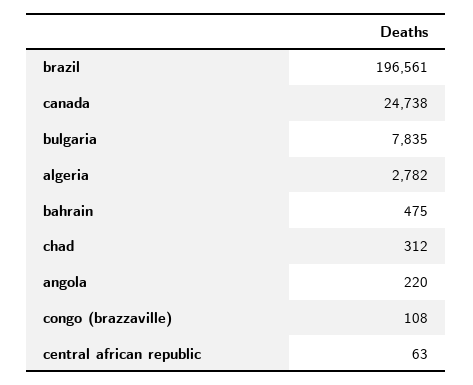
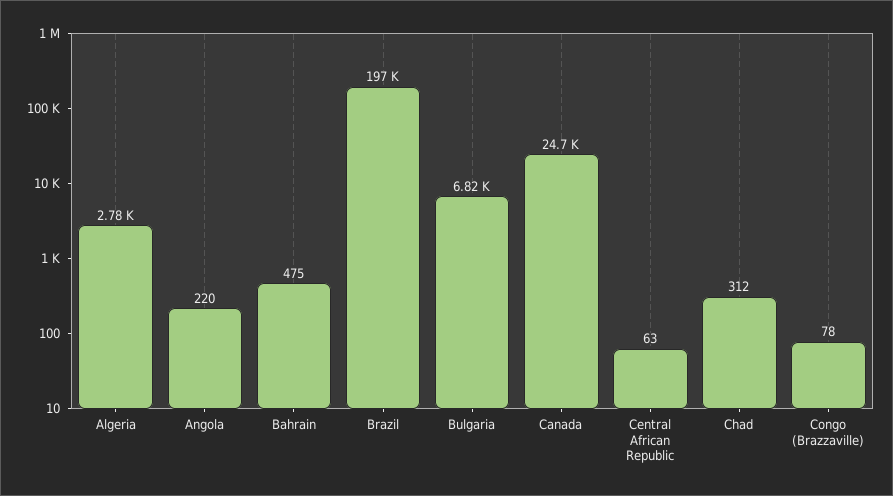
  {
    "brazil": 196561,
    "canada": 24738,
-   "bulgaria": 7835,
+   "bulgaria": 6820,
    "algeria": 2782,
    "bahrain": 475,
    "chad": 312,
    "angola": 220,
-   "congo (brazzaville)": 108,
+   "congo (brazzaville)": 78,
    "central african republic": 63
  }

